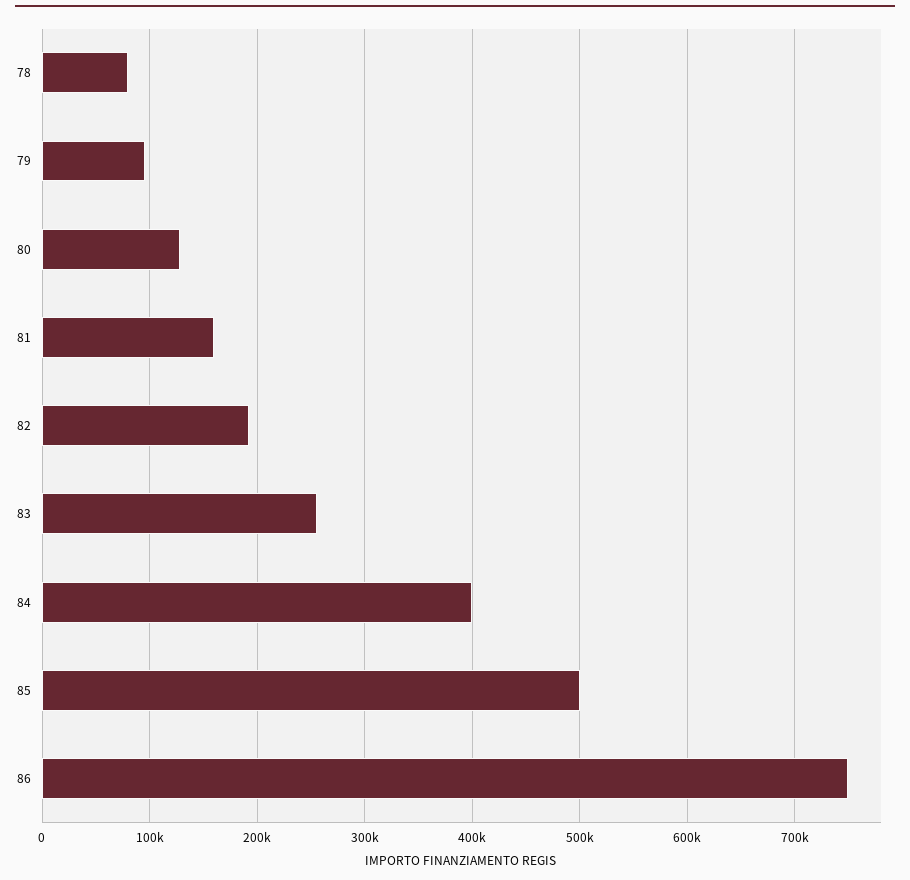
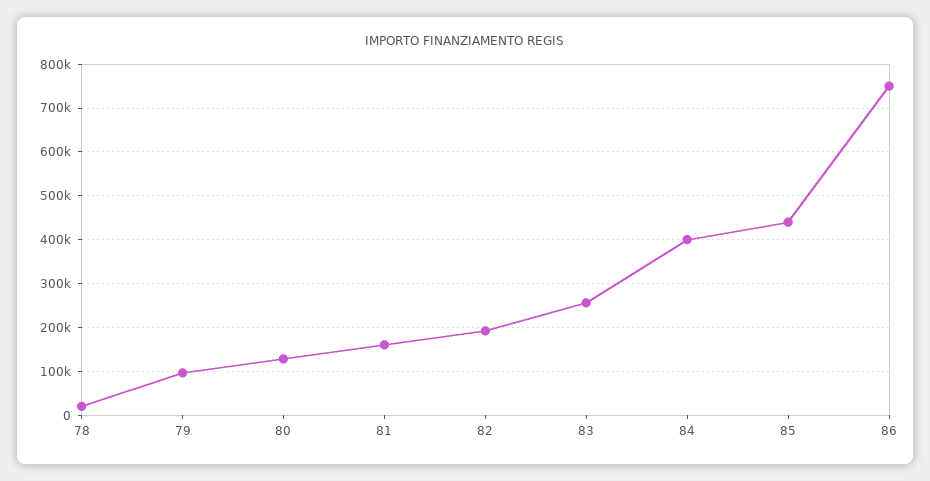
  {
-   "78": 80000,
+   "78": 20000,
    "79": 100000,
    "80": 130000,
    "81": 160000,
    "82": 190000,
    "83": 260000,
    "84": 400000,
-   "85": 500000,
+   "85": 440000,
    "86": 750000
  }

